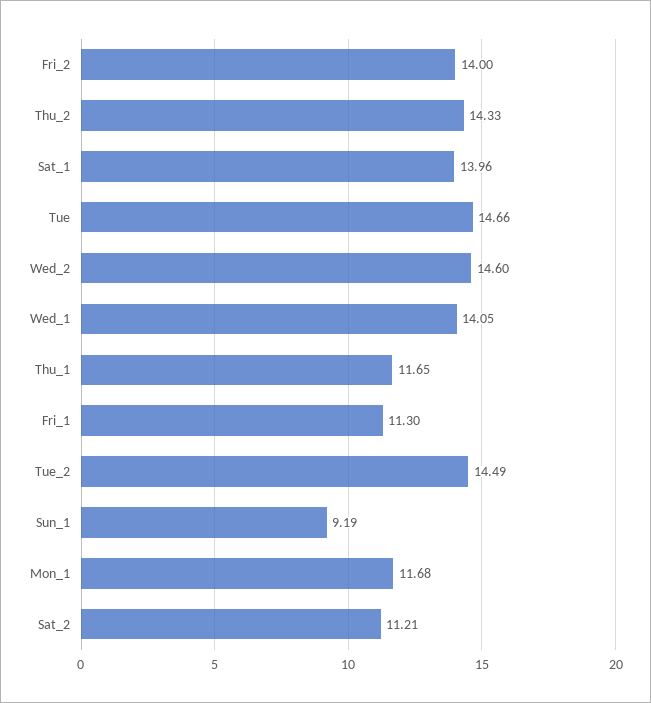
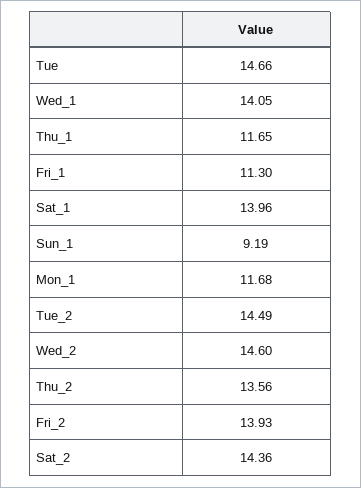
  {
-   "Fri_2": 14,
+   "Fri_2": 13.93,
-   "Thu_2": 14.33,
+   "Thu_2": 13.56,
    "Sat_1": 13.96,
    "Tue": 14.66,
    "Wed_2": 14.6,
    "Wed_1": 14.05,
    "Thu_1": 11.65,
    "Fri_1": 11.3,
    "Tue_2": 14.49,
    "Sun_1": 9.19,
    "Mon_1": 11.68,
-   "Sat_2": 11.21
+   "Sat_2": 14.36
  }

